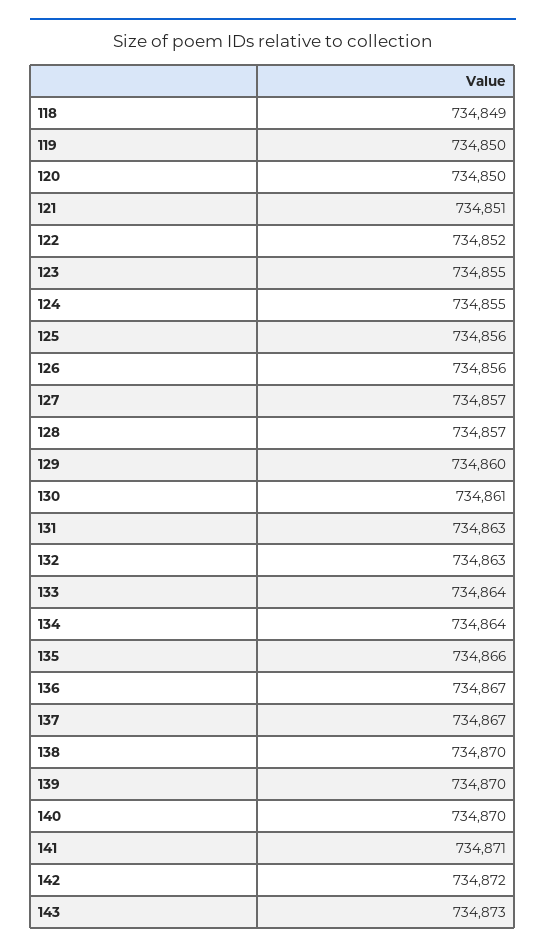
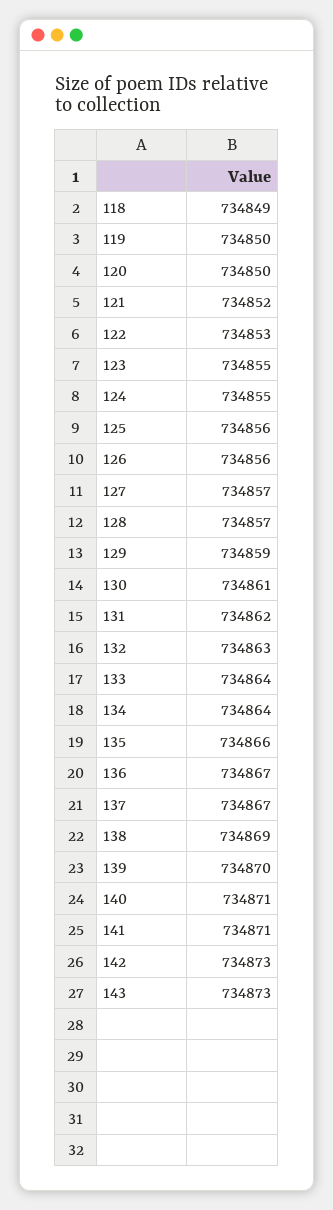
  {
    "118": 734849,
    "119": 734850,
    "120": 734850,
-   "121": 734851,
+   "121": 734852,
-   "122": 734852,
+   "122": 734853,
    "123": 734855,
    "124": 734855,
    "125": 734856,
    "126": 734856,
    "127": 734857,
    "128": 734857,
-   "129": 734860,
+   "129": 734859,
    "130": 734861,
-   "131": 734863,
+   "131": 734862,
    "132": 734863,
    "133": 734864,
    "134": 734864,
    "135": 734866,
    "136": 734867,
    "137": 734867,
-   "138": 734870,
+   "138": 734869,
    "139": 734870,
-   "140": 734870,
+   "140": 734871,
    "141": 734871,
-   "142": 734872,
+   "142": 734873,
    "143": 734873
  }

